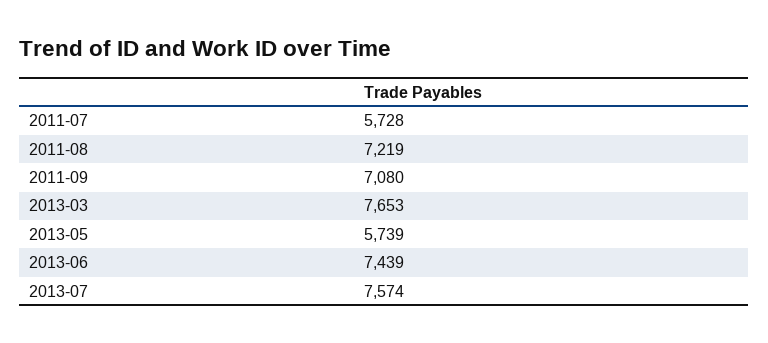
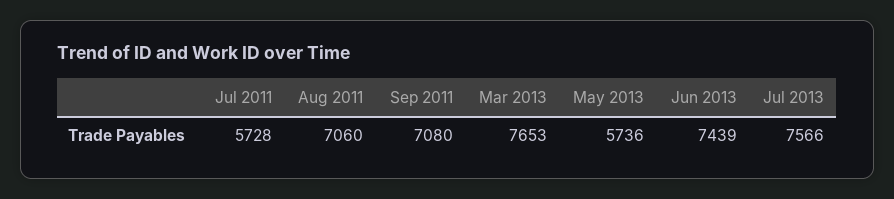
  {
    "2011-07": 5728,
-   "2011-08": 7219,
+   "2011-08": 7060,
    "2011-09": 7080,
    "2013-03": 7653,
-   "2013-05": 5739,
+   "2013-05": 5736,
    "2013-06": 7439,
-   "2013-07": 7574
+   "2013-07": 7566
  }

